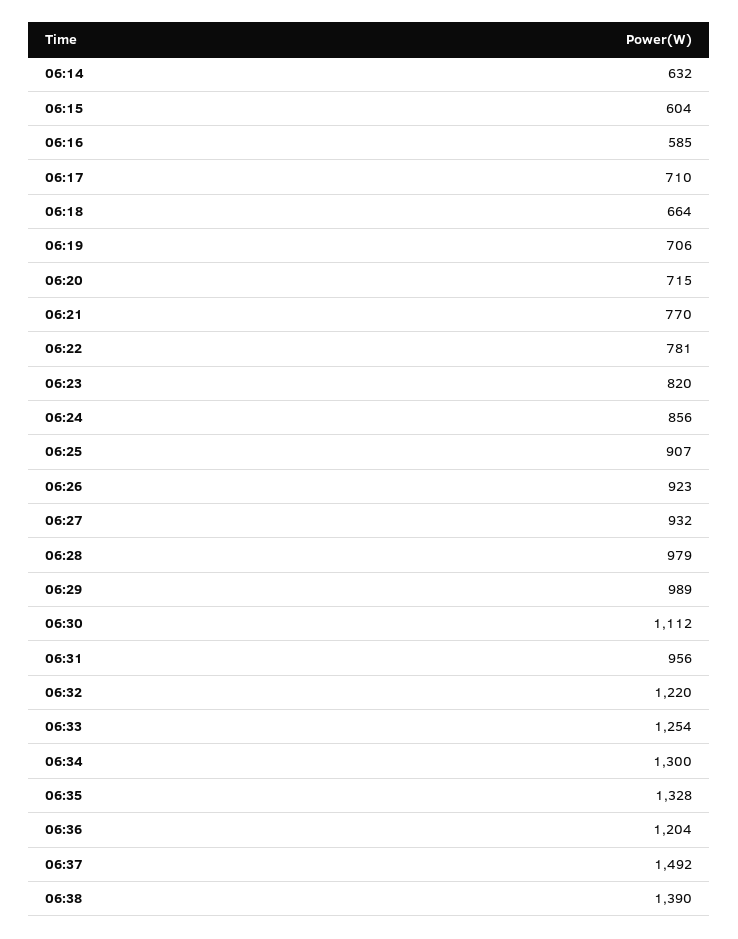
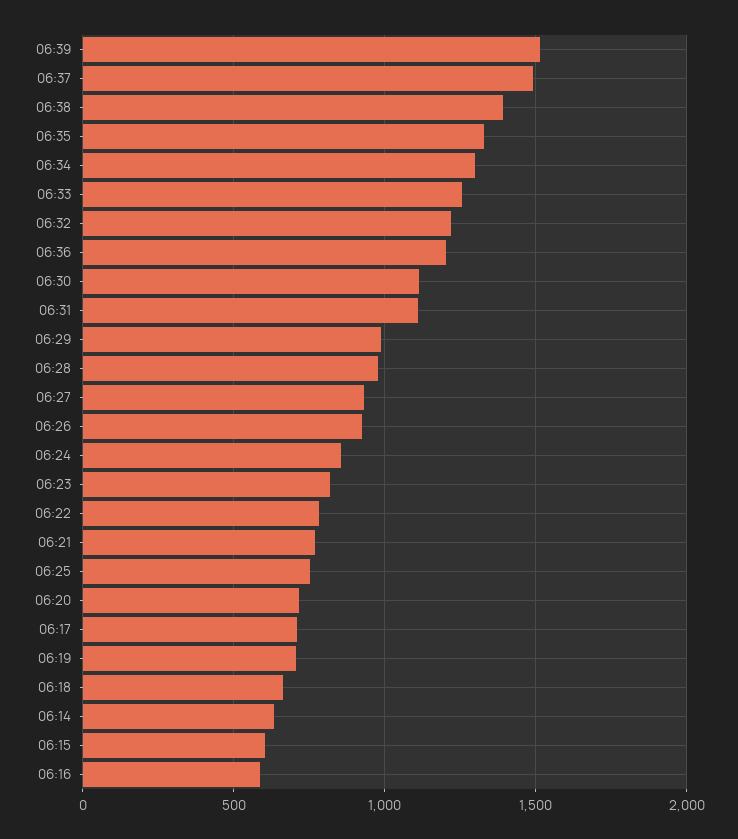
  {
    "06:14": 632,
    "06:15": 604,
    "06:16": 585,
    "06:17": 710,
    "06:18": 664,
    "06:19": 706,
    "06:20": 715,
    "06:21": 770,
    "06:22": 781,
    "06:23": 820,
    "06:24": 856,
-   "06:25": 907,
+   "06:25": 750,
    "06:26": 923,
    "06:27": 932,
    "06:28": 979,
    "06:29": 989,
    "06:30": 1112,
-   "06:31": 956,
+   "06:31": 1100,
    "06:32": 1220,
    "06:33": 1254,
    "06:34": 1300,
    "06:35": 1328,
    "06:36": 1204,
    "06:37": 1492,
-   "06:38": 1390
+   "06:38": 1390,
+   "06:39": 1500
  }

